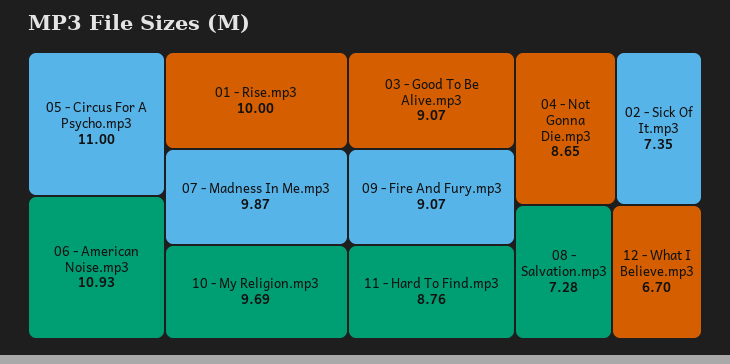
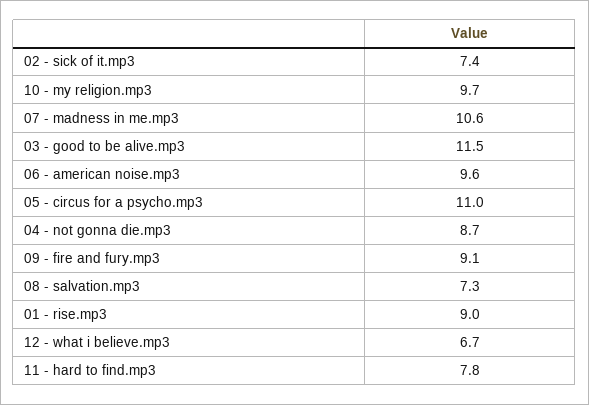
  {
    "05 - Circus For A Psycho.mp3": 11,
-   "06 - American Noise.mp3": 10.93,
+   "06 - American Noise.mp3": 9.6,
-   "01 - Rise.mp3": 10,
+   "01 - Rise.mp3": 9,
-   "07 - Madness In Me.mp3": 9.87,
+   "07 - Madness In Me.mp3": 10.6,
    "10 - My Religion.mp3": 9.69,
-   "03 - Good To Be Alive.mp3": 9.07,
+   "03 - Good To Be Alive.mp3": 11.5,
    "09 - Fire And Fury.mp3": 9.07,
-   "11 - Hard To Find.mp3": 8.76,
+   "11 - Hard To Find.mp3": 7.8,
    "04 - Not Gonna Die.mp3": 8.65,
    "02 - Sick Of It.mp3": 7.35,
    "08 - Salvation.mp3": 7.28,
    "12 - What I Believe.mp3": 6.7
  }

